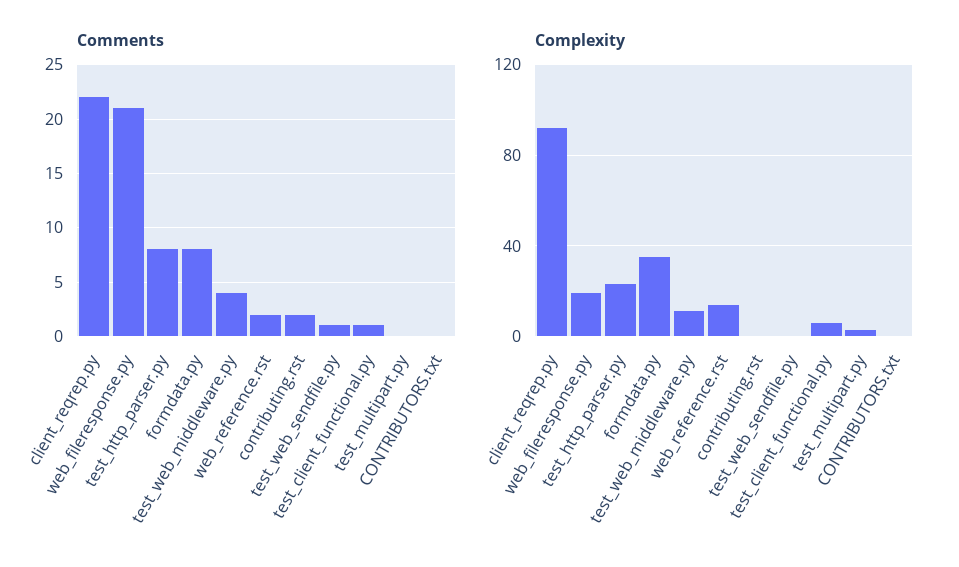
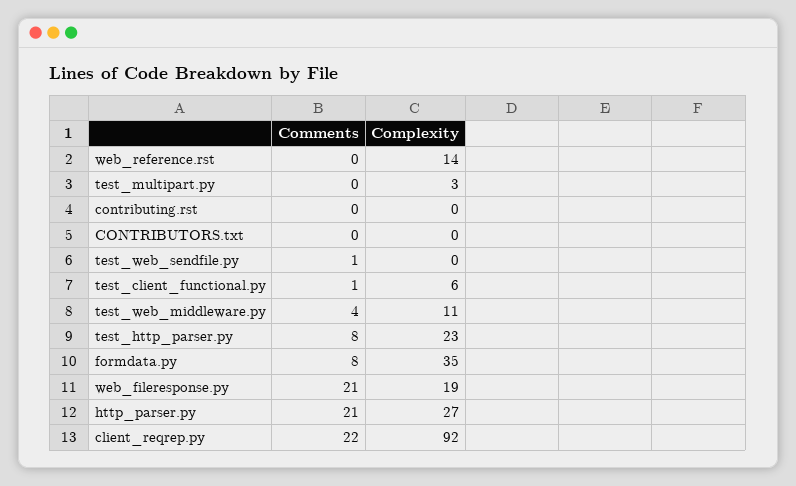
  {
    "Comments": {
      "client_reqrep.py": 22,
      "web_fileresponse.py": 21,
      "test_http_parser.py": 8,
      "formdata.py": 8,
      "test_web_middleware.py": 4,
-     "web_reference.rst": 2,
+     "web_reference.rst": 0,
-     "contributing.rst": 2,
+     "contributing.rst": 0,
      "test_web_sendfile.py": 1,
      "test_client_functional.py": 1,
      "test_multipart.py": 0,
-     "CONTRIBUTORS.txt": 0
+     "CONTRIBUTORS.txt": 0,
+     "http_parser.py": 21
    },
    "Complexity": {
      "client_reqrep.py": 92,
      "web_fileresponse.py": 19,
      "test_http_parser.py": 23,
      "formdata.py": 35,
      "test_web_middleware.py": 11,
      "web_reference.rst": 14,
      "contributing.rst": 0,
      "test_web_sendfile.py": 0,
      "test_client_functional.py": 6,
      "test_multipart.py": 3,
-     "CONTRIBUTORS.txt": 0
+     "CONTRIBUTORS.txt": 0,
+     "http_parser.py": 27
    }
  }

